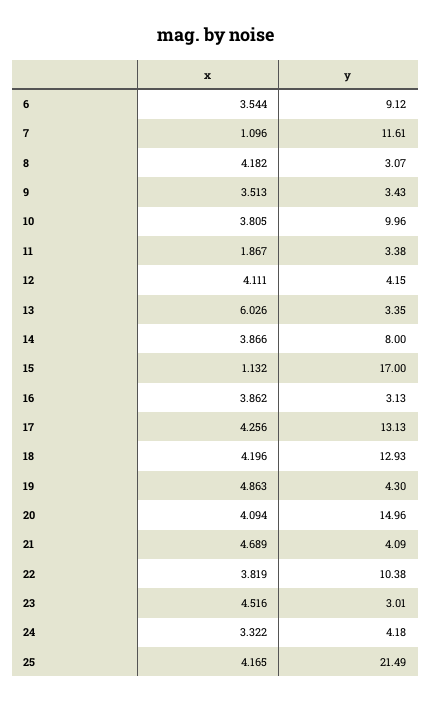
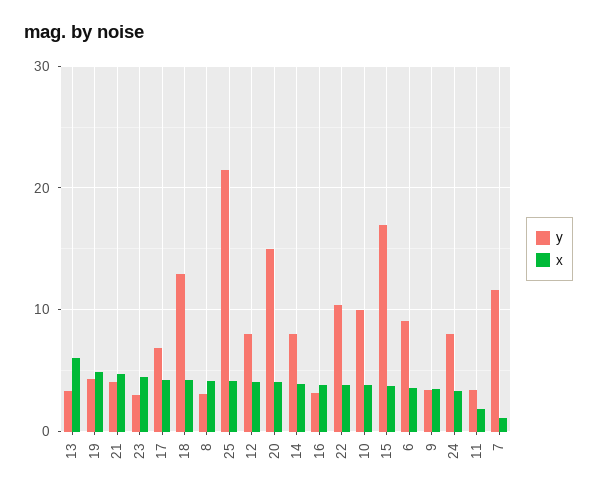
  {
    "x": {
      "6": 3.544,
      "7": 1.096,
      "8": 4.182,
      "9": 3.513,
      "10": 3.805,
      "11": 1.867,
      "12": 4.111,
      "13": 6.026,
      "14": 3.866,
-     "15": 1.132,
+     "15": 4,
      "16": 3.862,
      "17": 4.256,
      "18": 4.196,
      "19": 4.863,
      "20": 4.094,
      "21": 4.689,
      "22": 3.819,
      "23": 4.516,
      "24": 3.322,
      "25": 4.165
    },
    "y": {
      "6": 9.12,
      "7": 11.61,
      "8": 3.07,
      "9": 3.43,
      "10": 9.96,
      "11": 3.38,
-     "12": 4.15,
+     "12": 8,
      "13": 3.35,
      "14": 8,
      "15": 17,
      "16": 3.13,
-     "17": 13.13,
+     "17": 7,
      "18": 12.93,
      "19": 4.3,
      "20": 14.96,
      "21": 4.09,
      "22": 10.38,
      "23": 3.01,
-     "24": 4.18,
+     "24": 8,
      "25": 21.49
    }
  }

